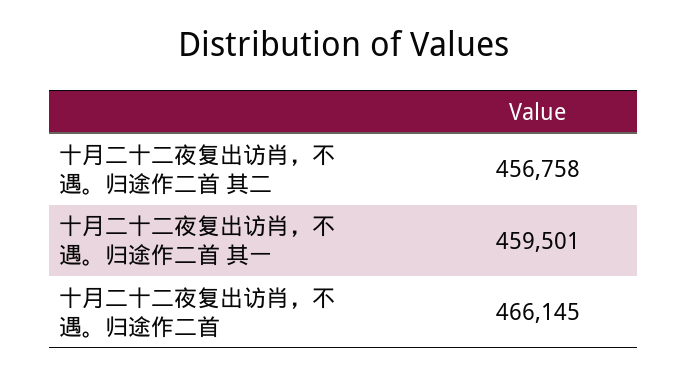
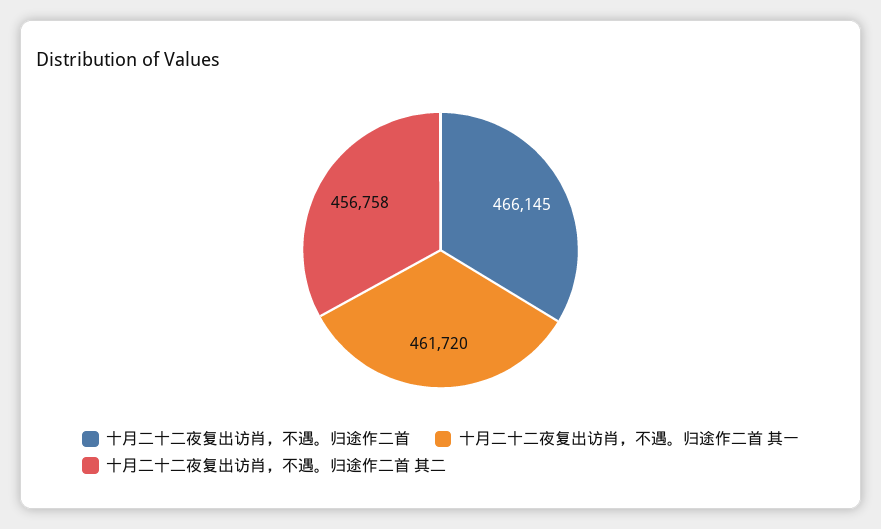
  {
    "十月二十二夜复出访肖，不遇。归途作二首 其二": 456758,
-   "十月二十二夜复出访肖，不遇。归途作二首 其一": 459501,
+   "十月二十二夜复出访肖，不遇。归途作二首 其一": 461720,
    "十月二十二夜复出访肖，不遇。归途作二首": 466145
  }

